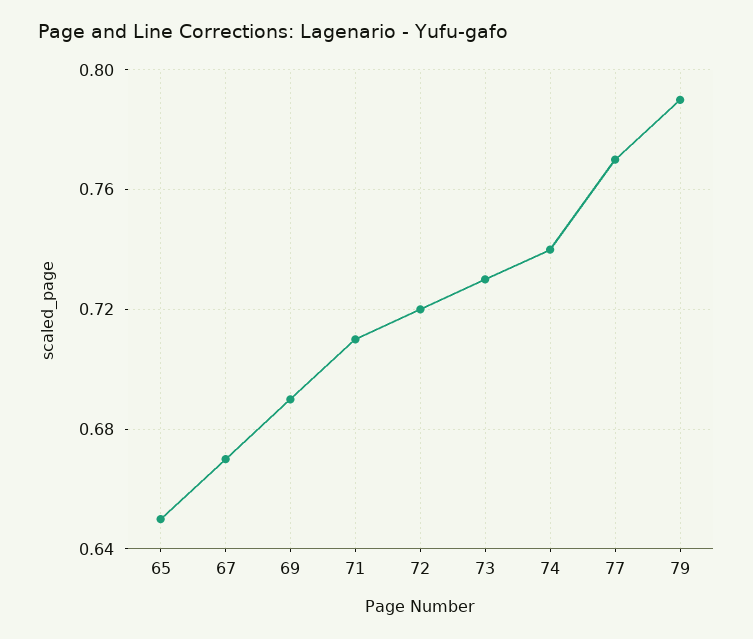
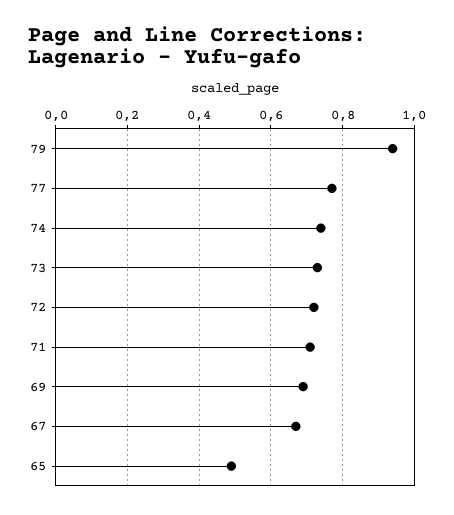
  {
-   "65": 0.65,
+   "65": 0.5,
    "67": 0.67,
    "69": 0.69,
    "71": 0.71,
    "72": 0.72,
    "73": 0.73,
    "74": 0.74,
    "77": 0.77,
-   "79": 0.79
+   "79": 0.95
  }

